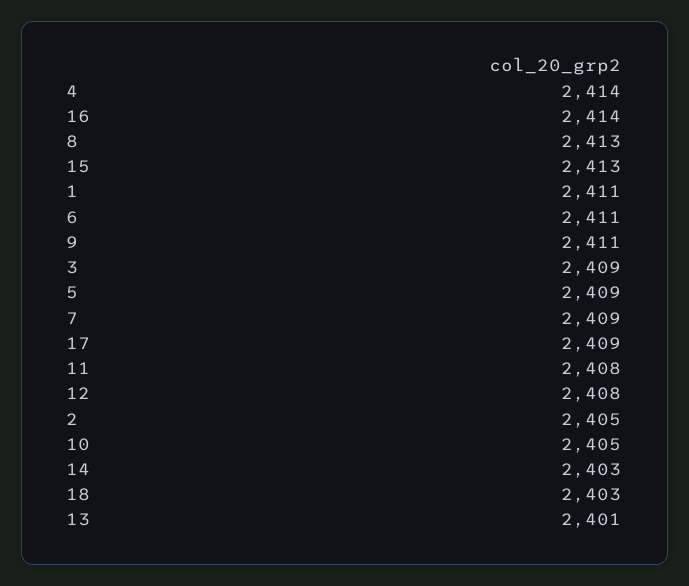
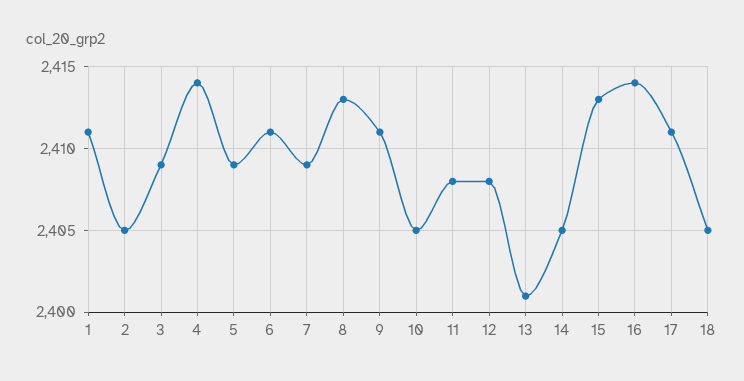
  {
    "4": 2414,
    "16": 2414,
    "8": 2413,
    "15": 2413,
    "1": 2411,
    "6": 2411,
    "9": 2411,
    "3": 2409,
    "5": 2409,
    "7": 2409,
-   "17": 2409,
+   "17": 2411,
    "11": 2408,
    "12": 2408,
    "2": 2405,
    "10": 2405,
-   "14": 2403,
+   "14": 2405,
-   "18": 2403,
+   "18": 2405,
    "13": 2401
  }

